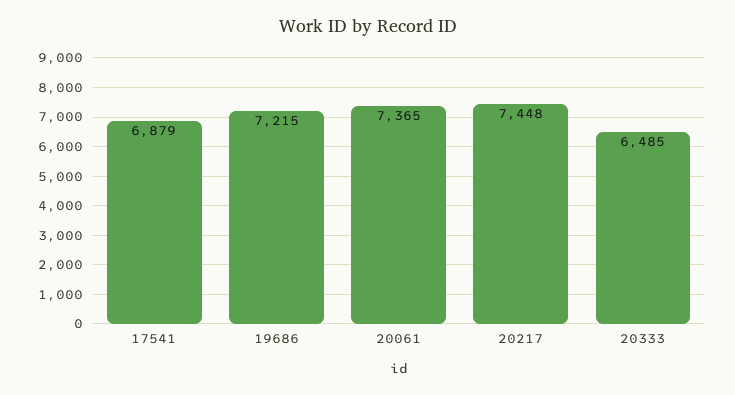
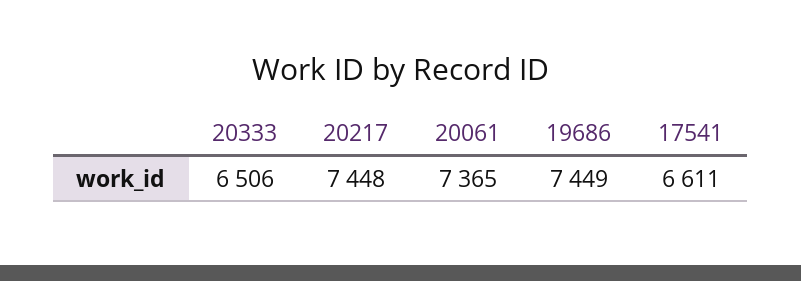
  {
-   "17541": 6879,
+   "17541": 6611,
-   "19686": 7215,
+   "19686": 7449,
    "20061": 7365,
    "20217": 7448,
-   "20333": 6485
+   "20333": 6506
  }

